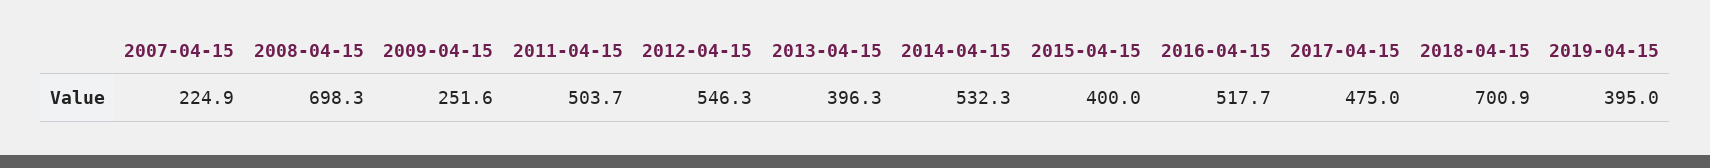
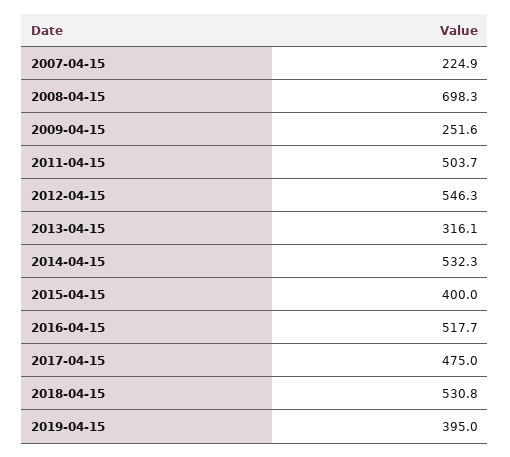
  {
    "2007-04-15": 224.9,
    "2008-04-15": 698.3,
    "2009-04-15": 251.6,
    "2011-04-15": 503.7,
    "2012-04-15": 546.3,
-   "2013-04-15": 396.3,
+   "2013-04-15": 316.1,
    "2014-04-15": 532.3,
    "2015-04-15": 400,
    "2016-04-15": 517.7,
    "2017-04-15": 475,
-   "2018-04-15": 700.9,
+   "2018-04-15": 530.8,
    "2019-04-15": 395
  }

